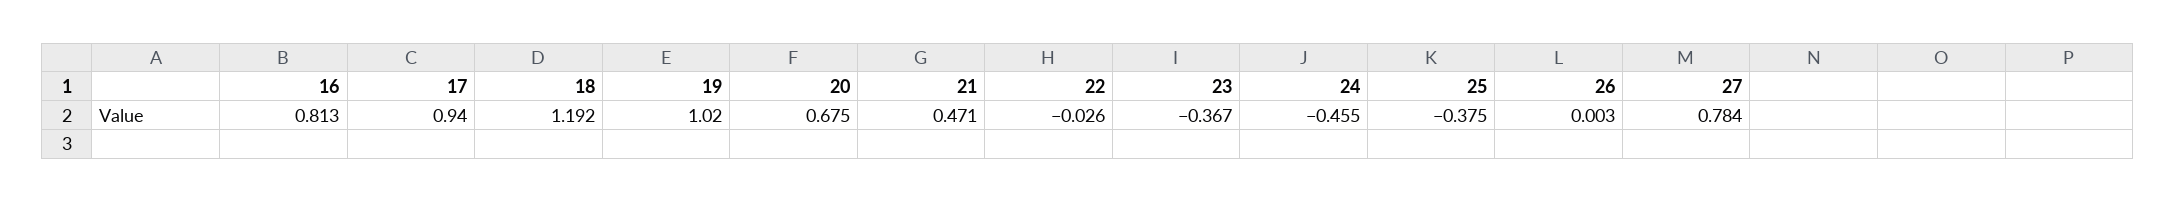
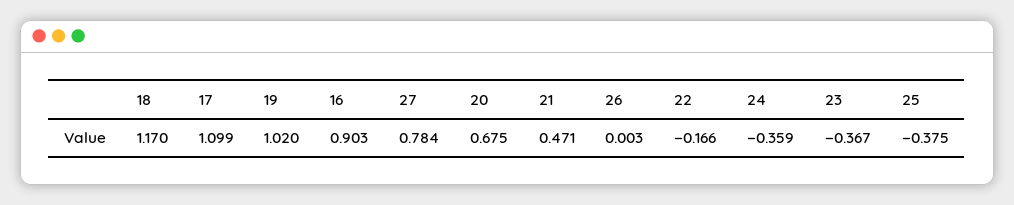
  {
-   "16": 0.813,
+   "16": 0.903,
-   "17": 0.94,
+   "17": 1.099,
-   "18": 1.192,
+   "18": 1.17,
    "19": 1.02,
    "20": 0.675,
    "21": 0.471,
-   "22": -0.026,
+   "22": -0.166,
    "23": -0.367,
-   "24": -0.455,
+   "24": -0.359,
    "25": -0.375,
    "26": 0.003,
    "27": 0.784
  }

